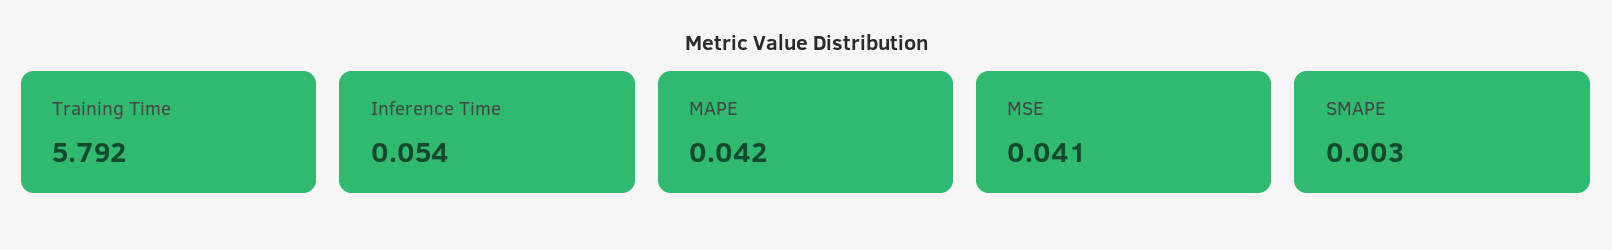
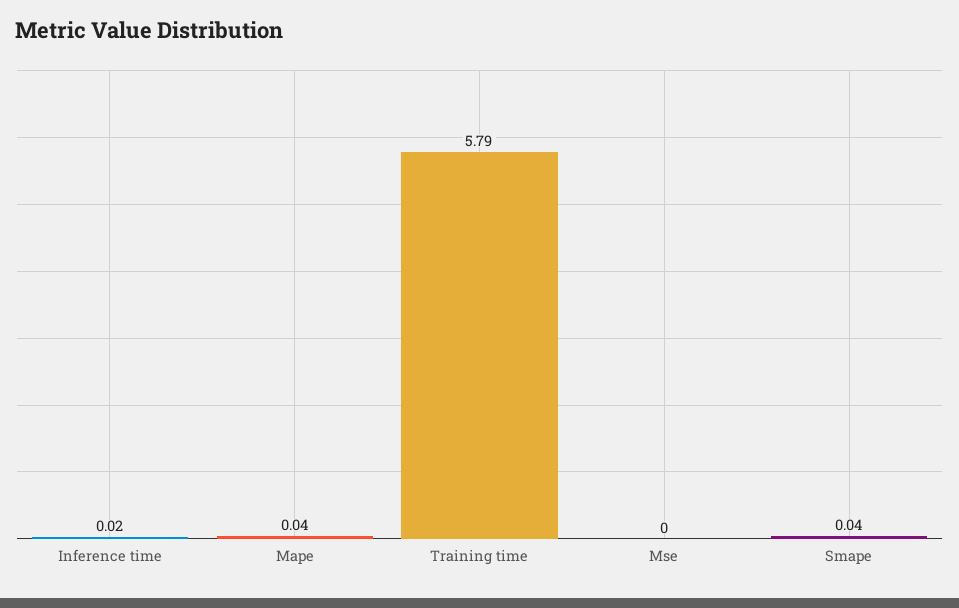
  {
    "Training Time": 5.792,
-   "Inference Time": 0.054,
+   "Inference Time": 0.02,
    "MAPE": 0.042,
-   "MSE": 0.041,
+   "MSE": 0,
-   "SMAPE": 0.003
+   "SMAPE": 0.04
  }

